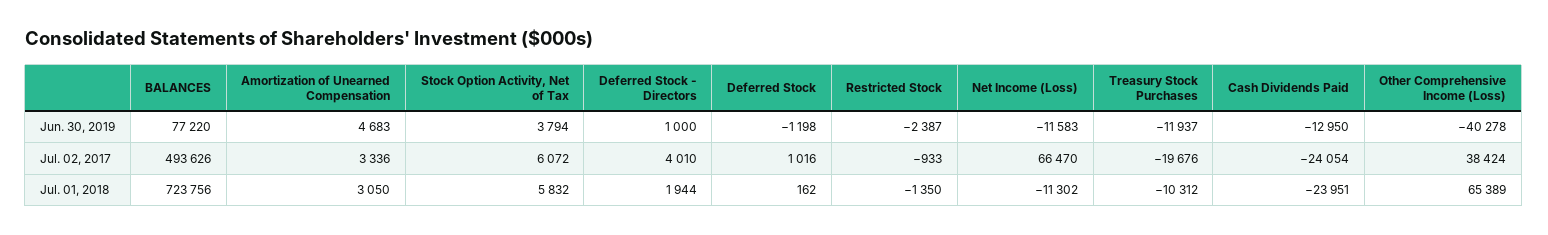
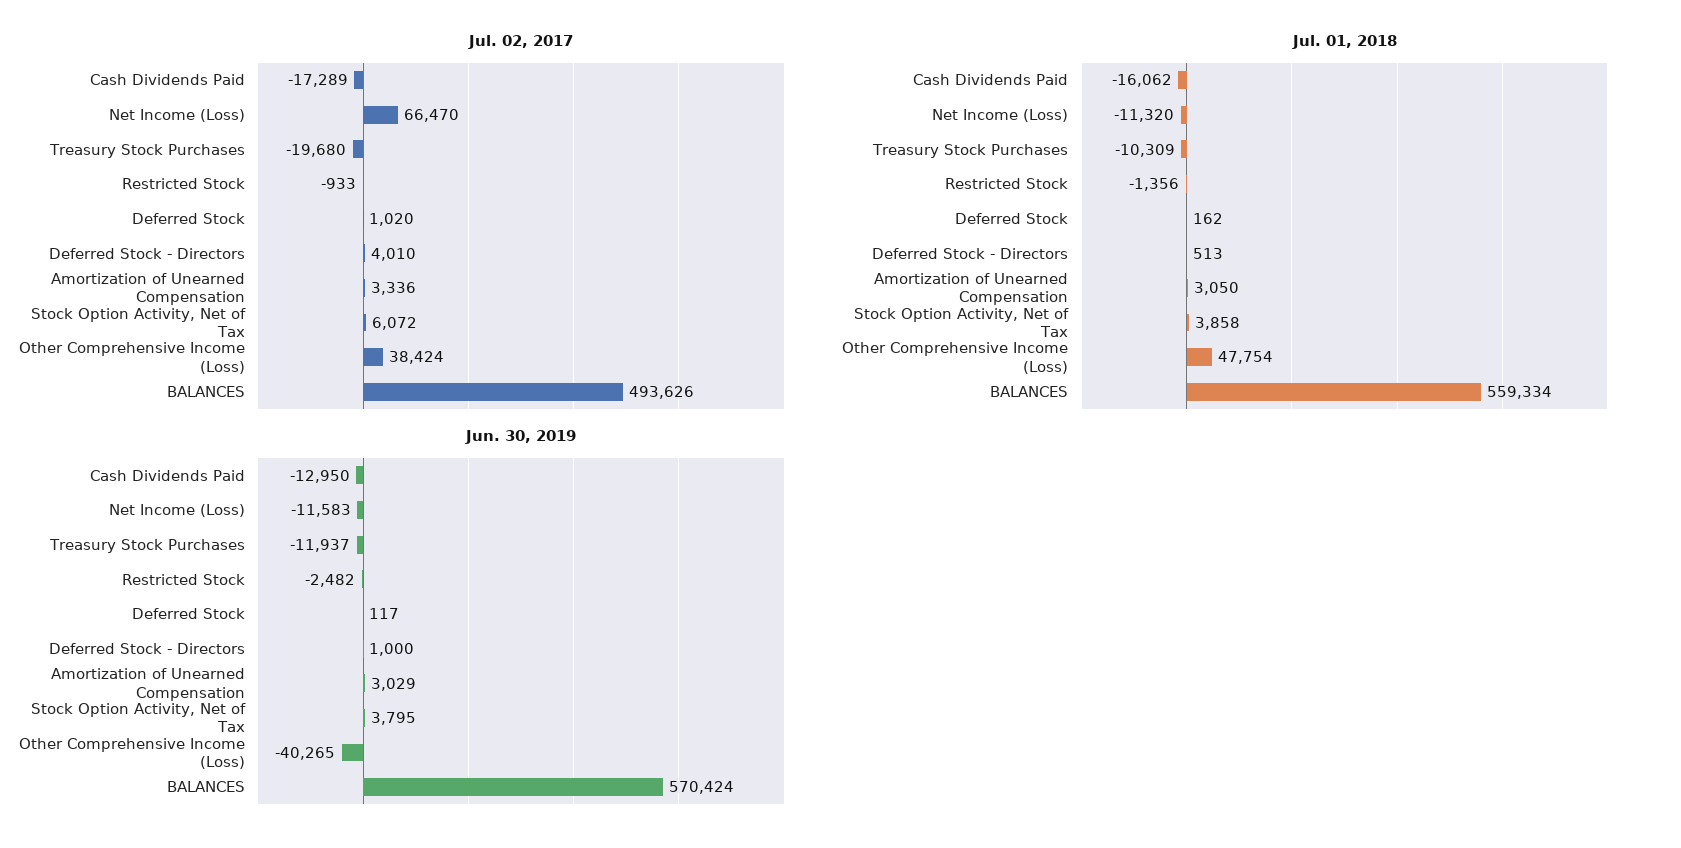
  {
    "Jun. 30, 2019": {
-     "BALANCES": 77220,
+     "BALANCES": 570424,
-     "Amortization of Unearned Compensation": 4683,
+     "Amortization of Unearned Compensation": 3029,
-     "Stock Option Activity, Net of Tax": 3794,
+     "Stock Option Activity, Net of Tax": 3795,
      "Deferred Stock - Directors": 1000,
-     "Deferred Stock": -1198,
+     "Deferred Stock": 117,
-     "Restricted Stock": -2387,
+     "Restricted Stock": -2482,
      "Net Income (Loss)": -11583,
      "Treasury Stock Purchases": -11937,
      "Cash Dividends Paid": -12950,
-     "Other Comprehensive Income (Loss)": -40278
+     "Other Comprehensive Income (Loss)": -40265
    },
    "Jul. 02, 2017": {
      "BALANCES": 493626,
      "Amortization of Unearned Compensation": 3336,
      "Stock Option Activity, Net of Tax": 6072,
      "Deferred Stock - Directors": 4010,
-     "Deferred Stock": 1016,
+     "Deferred Stock": 1020,
      "Restricted Stock": -933,
      "Net Income (Loss)": 66470,
-     "Treasury Stock Purchases": -19676,
+     "Treasury Stock Purchases": -19680,
-     "Cash Dividends Paid": -24054,
+     "Cash Dividends Paid": -17289,
      "Other Comprehensive Income (Loss)": 38424
    },
    "Jul. 01, 2018": {
-     "BALANCES": 723756,
+     "BALANCES": 559334,
      "Amortization of Unearned Compensation": 3050,
-     "Stock Option Activity, Net of Tax": 5832,
+     "Stock Option Activity, Net of Tax": 3858,
-     "Deferred Stock - Directors": 1944,
+     "Deferred Stock - Directors": 513,
      "Deferred Stock": 162,
-     "Restricted Stock": -1350,
+     "Restricted Stock": -1356,
-     "Net Income (Loss)": -11302,
+     "Net Income (Loss)": -11320,
-     "Treasury Stock Purchases": -10312,
+     "Treasury Stock Purchases": -10309,
-     "Cash Dividends Paid": -23951,
+     "Cash Dividends Paid": -16062,
-     "Other Comprehensive Income (Loss)": 65389
+     "Other Comprehensive Income (Loss)": 47754
    }
  }

